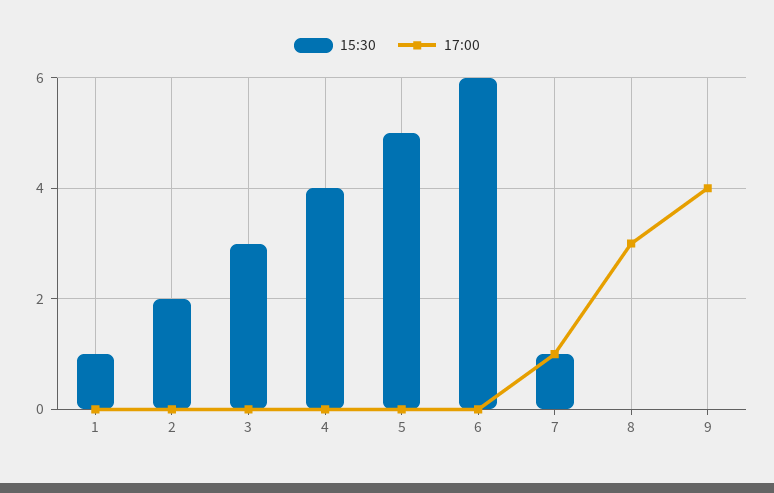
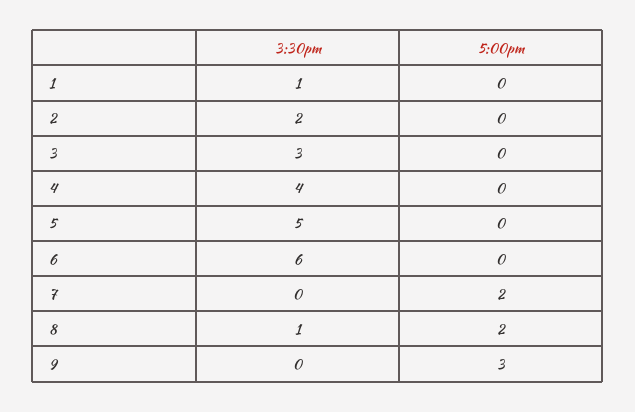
  {
    "15:30": {
      "1": 1,
      "2": 2,
      "3": 3,
      "4": 4,
      "5": 5,
      "6": 6,
-     "7": 1,
+     "7": 0,
-     "8": 0,
+     "8": 1,
      "9": 0
    },
    "17:00": {
      "1": 0,
      "2": 0,
      "3": 0,
      "4": 0,
      "5": 0,
      "6": 0,
-     "7": 1,
+     "7": 2,
-     "8": 3,
+     "8": 2,
-     "9": 4
+     "9": 3
    }
  }

